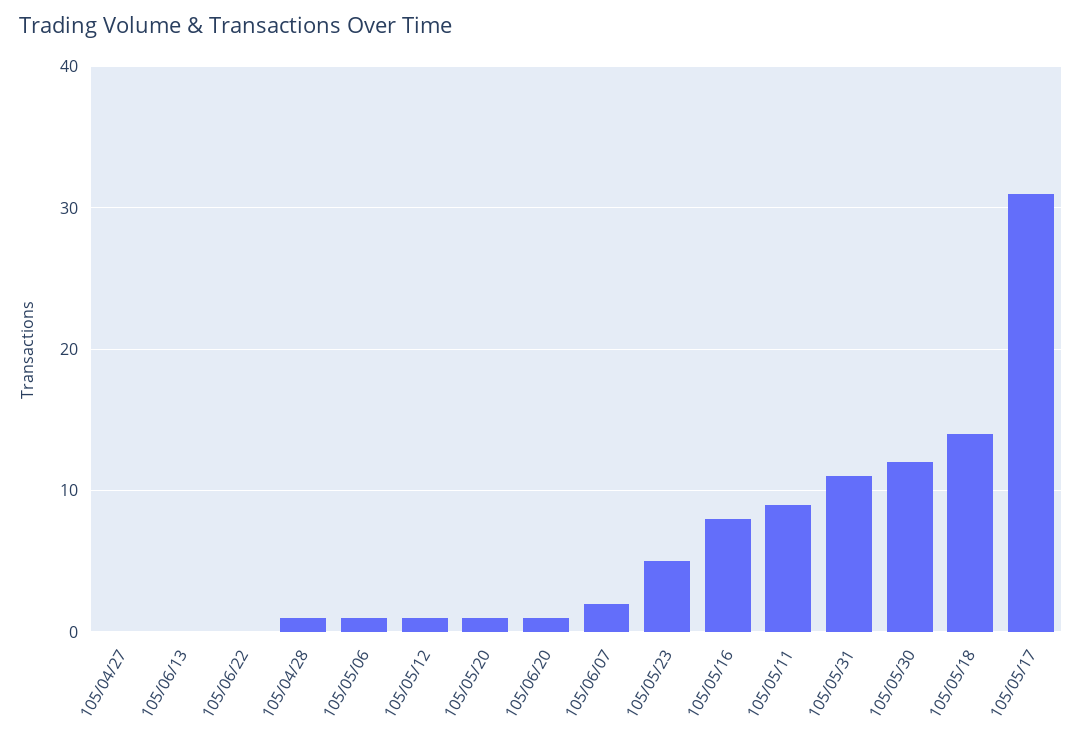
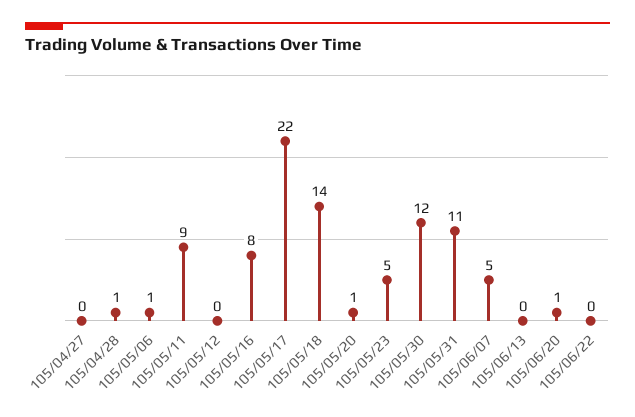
  {
    "105/04/27": 0,
    "105/06/13": 0,
    "105/06/22": 0,
    "105/04/28": 1,
    "105/05/06": 1,
-   "105/05/12": 1,
+   "105/05/12": 0,
    "105/05/20": 1,
    "105/06/20": 1,
-   "105/06/07": 2,
+   "105/06/07": 5,
    "105/05/23": 5,
    "105/05/16": 8,
    "105/05/11": 9,
    "105/05/31": 11,
    "105/05/30": 12,
    "105/05/18": 14,
-   "105/05/17": 31
+   "105/05/17": 22
  }

